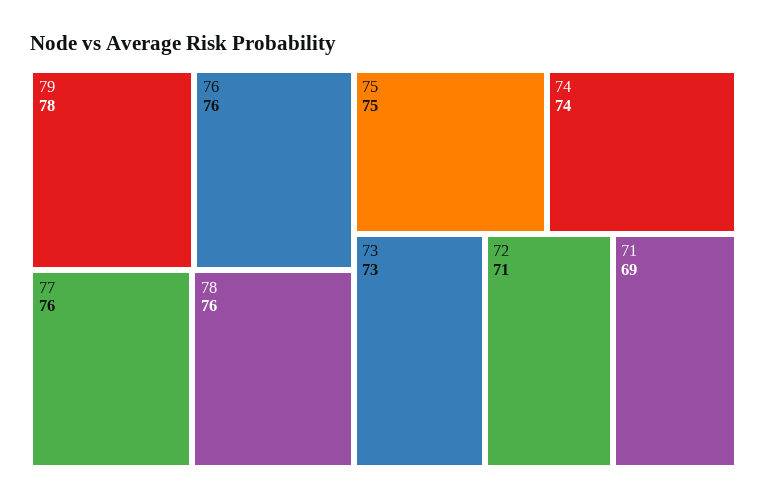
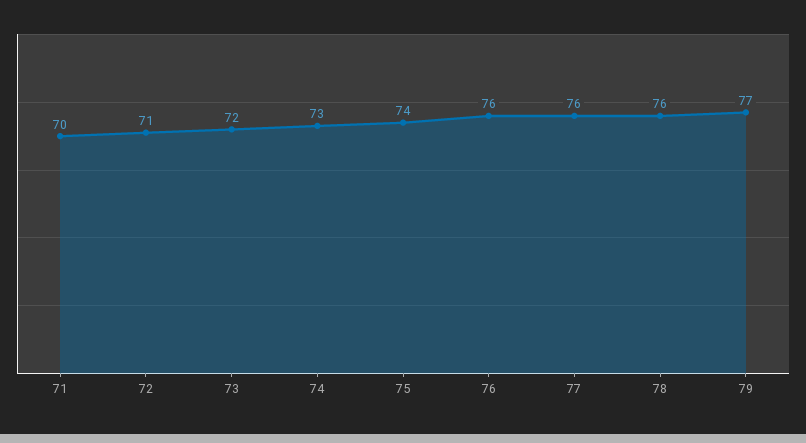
  {
-   "79": 78,
+   "79": 77,
    "76": 76,
    "77": 76,
    "78": 76,
-   "75": 75,
+   "75": 74,
-   "74": 74,
+   "74": 73,
-   "73": 73,
+   "73": 72,
    "72": 71,
-   "71": 69
+   "71": 70
  }

